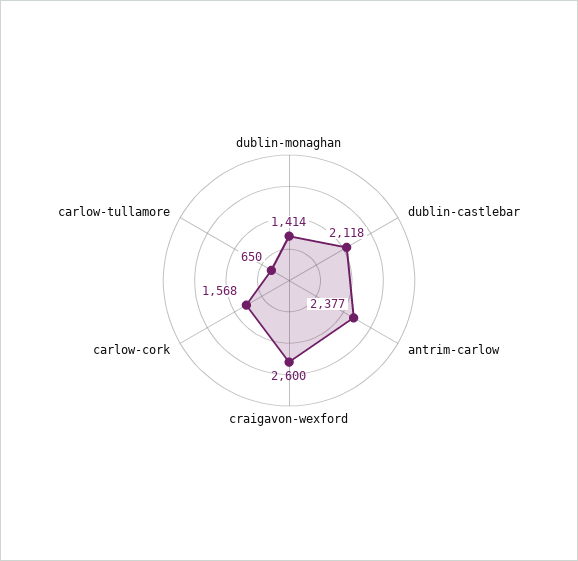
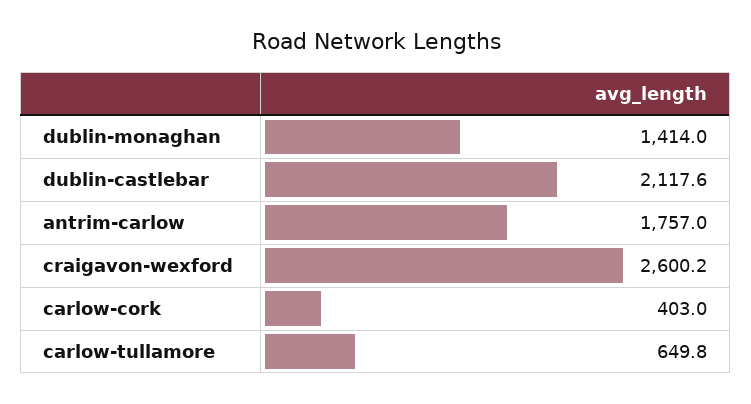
  {
    "dublin-monaghan": 1414,
    "dublin-castlebar": 2117.6,
-   "antrim-carlow": 2377,
+   "antrim-carlow": 1757,
    "craigavon-wexford": 2600.2,
-   "carlow-cork": 1568,
+   "carlow-cork": 403,
    "carlow-tullamore": 649.8
  }

